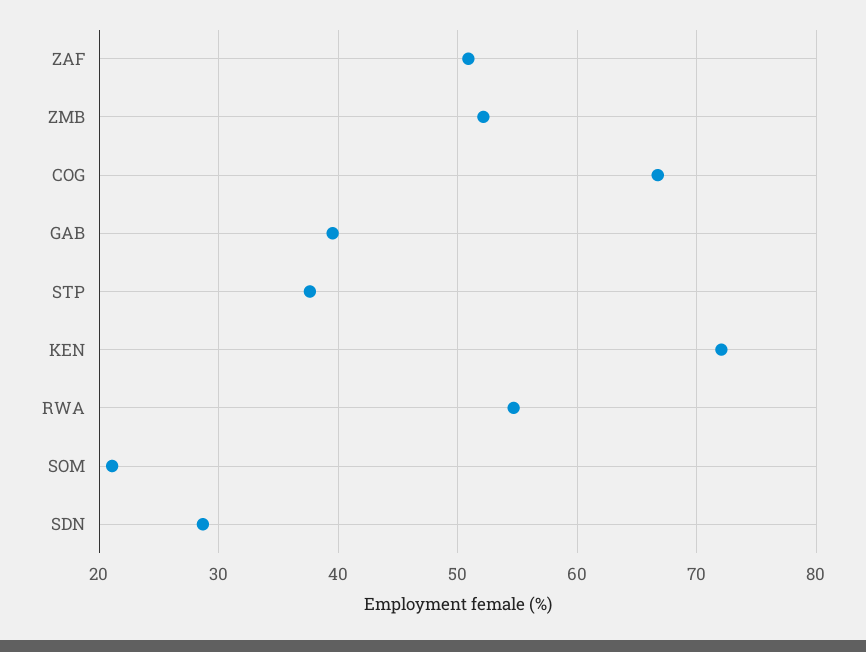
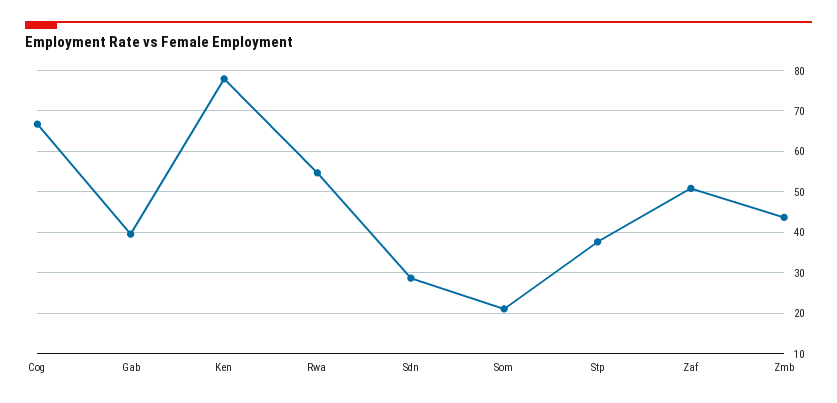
  {
    "ZAF": 51,
-   "ZMB": 52,
+   "ZMB": 44,
    "COG": 67,
    "GAB": 40,
    "STP": 38,
-   "KEN": 72,
+   "KEN": 78,
    "RWA": 55,
    "SOM": 21,
    "SDN": 29
  }

